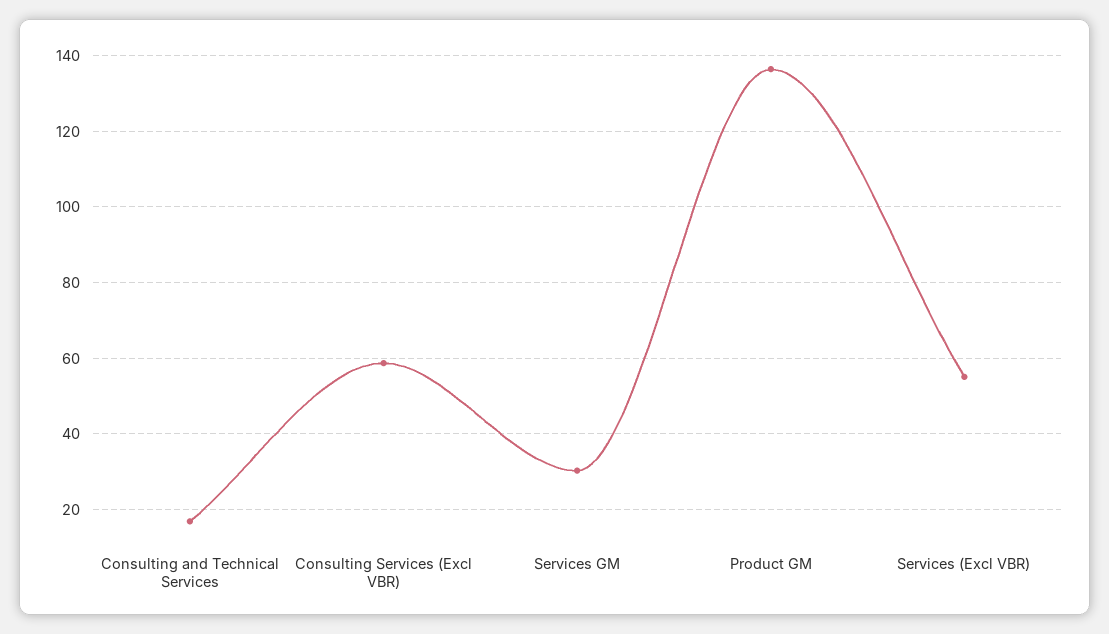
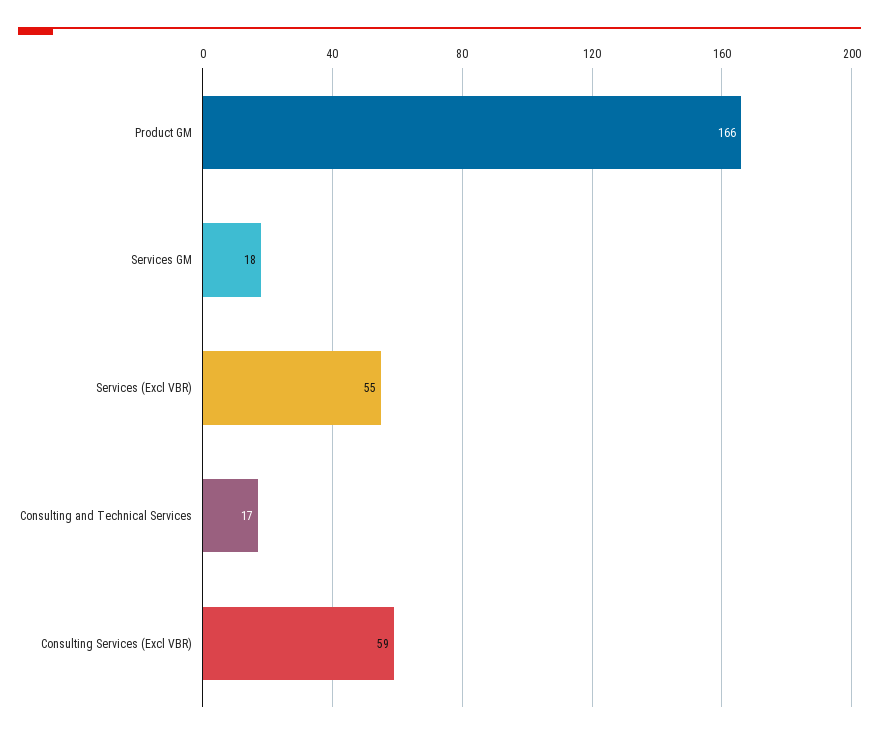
  {
    "Consulting and Technical Services": 17,
    "Consulting Services (Excl VBR)": 59,
-   "Services GM": 30,
+   "Services GM": 18,
-   "Product GM": 136,
+   "Product GM": 166,
    "Services (Excl VBR)": 55
  }

